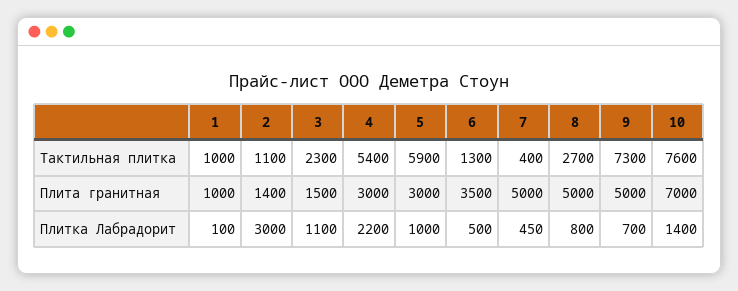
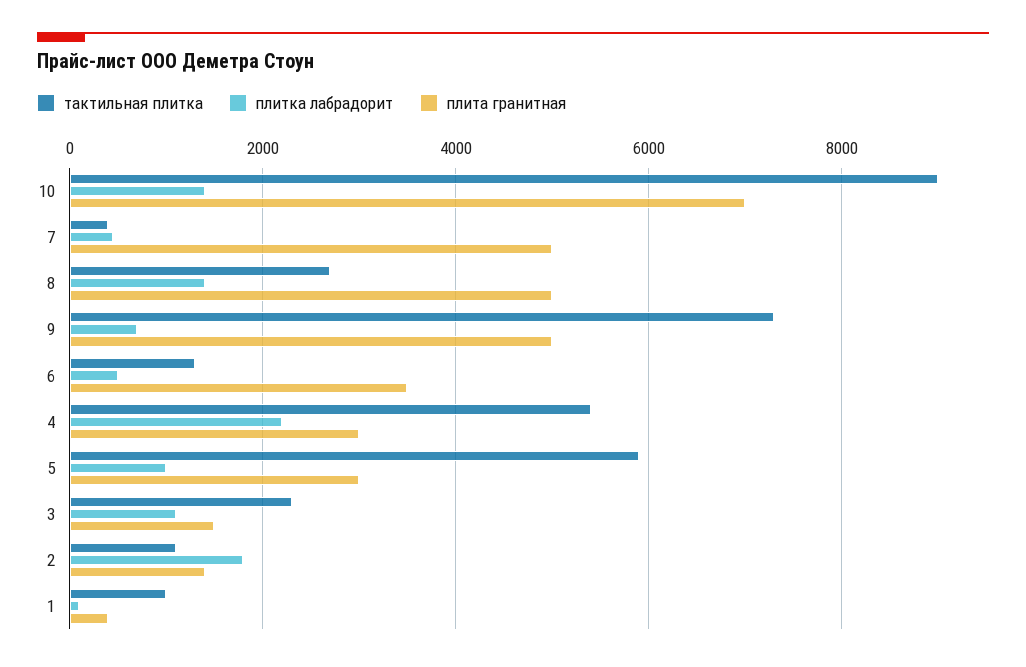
  {
    "Тактильная плитка": {
      "1": 1000,
      "2": 1100,
      "3": 2300,
      "4": 5400,
      "5": 5900,
      "6": 1300,
      "7": 400,
      "8": 2700,
      "9": 7300,
-     "10": 7600
+     "10": 9000
    },
    "Плита гранитная": {
-     "1": 1000,
+     "1": 400,
      "2": 1400,
      "3": 1500,
      "4": 3000,
      "5": 3000,
      "6": 3500,
      "7": 5000,
      "8": 5000,
      "9": 5000,
      "10": 7000
    },
    "Плитка Лабрадорит": {
      "1": 100,
-     "2": 3000,
+     "2": 1800,
      "3": 1100,
      "4": 2200,
      "5": 1000,
      "6": 500,
      "7": 450,
-     "8": 800,
+     "8": 1400,
      "9": 700,
      "10": 1400
    }
  }

